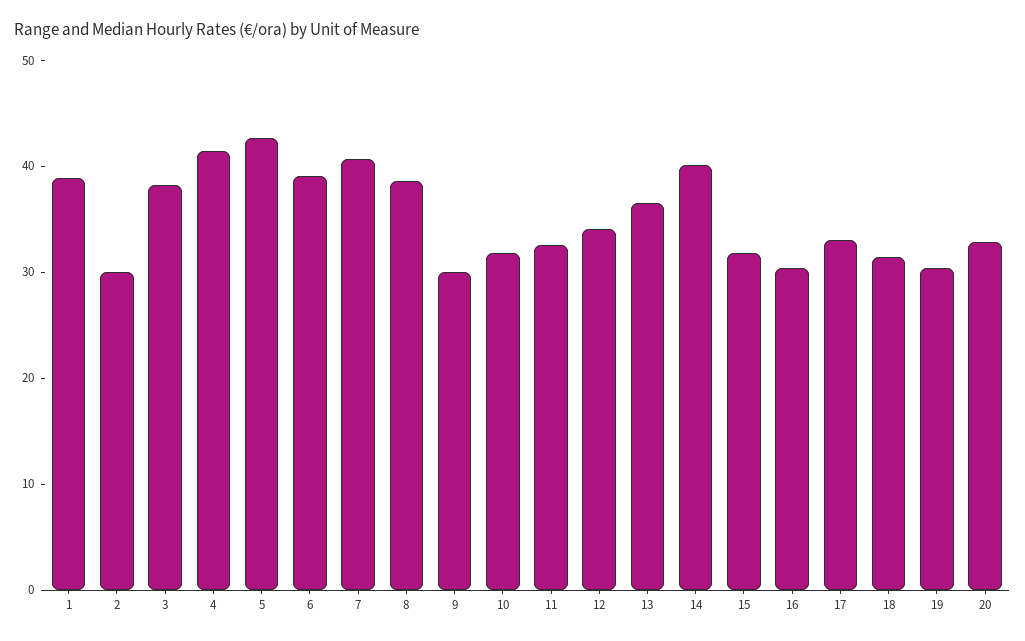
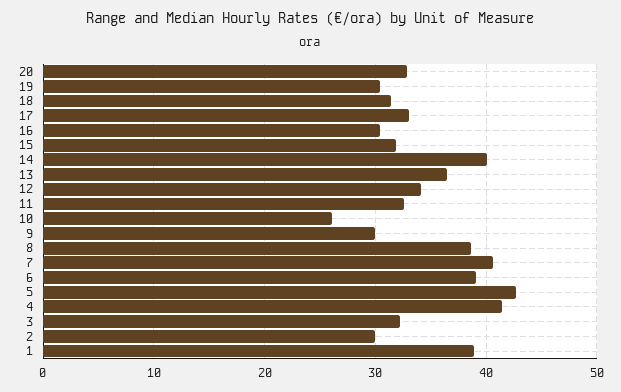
  {
    "1": 39,
    "2": 30,
-   "3": 38,
+   "3": 32,
    "4": 41,
    "5": 43,
    "6": 39,
    "7": 41,
    "8": 39,
    "9": 30,
-   "10": 32,
+   "10": 26,
    "11": 33,
    "12": 34,
    "13": 37,
    "14": 40,
    "15": 32,
    "16": 30,
    "17": 33,
    "18": 31,
    "19": 30,
    "20": 33
  }

